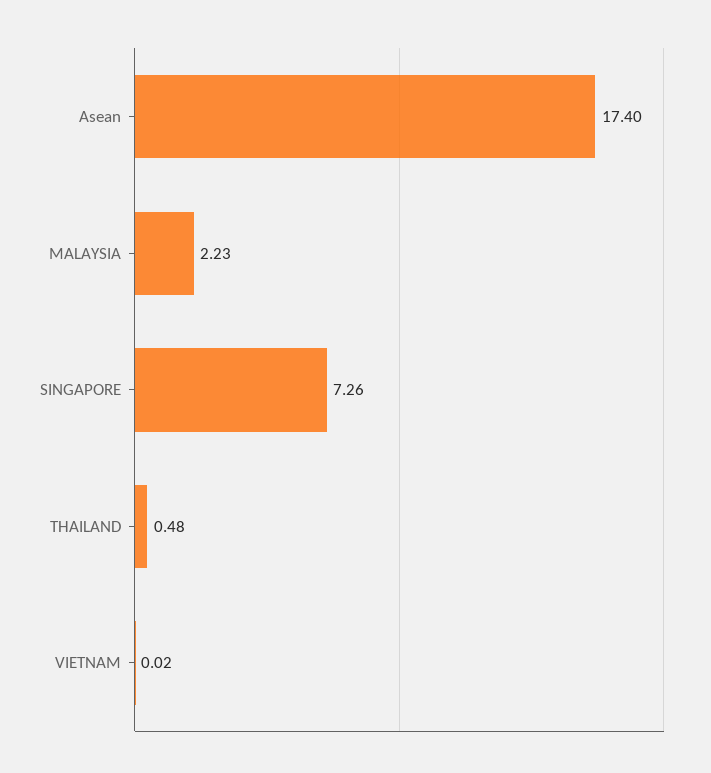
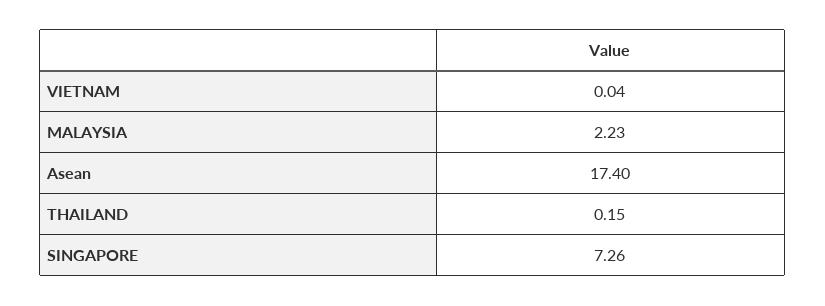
  {
    "Asean": 17.4,
    "MALAYSIA": 2.23,
    "SINGAPORE": 7.26,
-   "THAILAND": 0.48,
+   "THAILAND": 0.15,
-   "VIETNAM": 0.02
+   "VIETNAM": 0.04
  }

